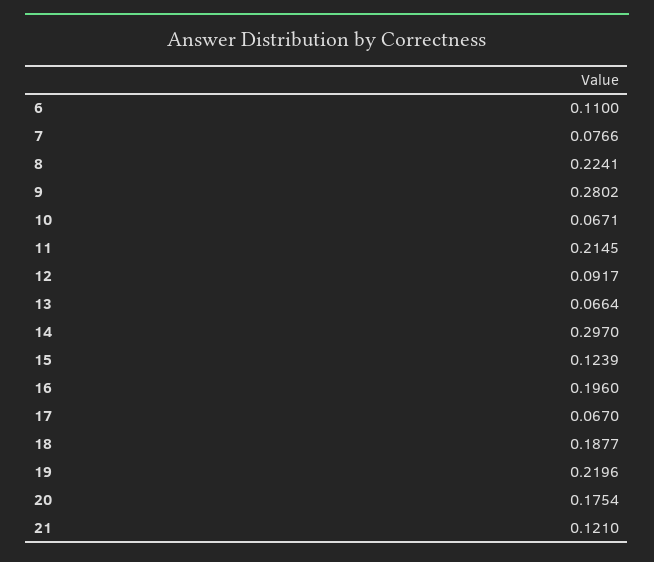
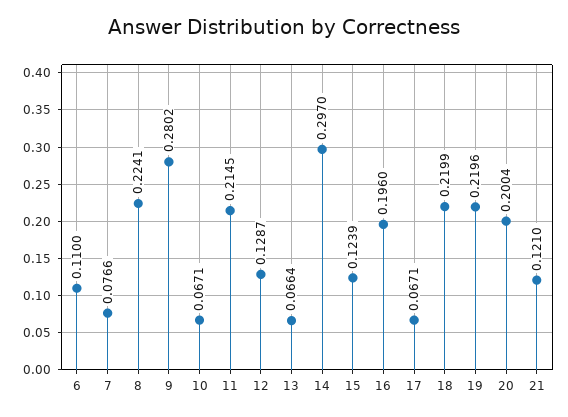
  {
    "6": 0.11,
    "7": 0.0766,
    "8": 0.2241,
    "9": 0.2802,
    "10": 0.0671,
    "11": 0.2145,
-   "12": 0.0917,
+   "12": 0.1287,
    "13": 0.0664,
    "14": 0.297,
    "15": 0.1239,
    "16": 0.196,
-   "17": 0.067,
+   "17": 0.0671,
-   "18": 0.1877,
+   "18": 0.2199,
    "19": 0.2196,
-   "20": 0.1754,
+   "20": 0.2004,
    "21": 0.121
  }

